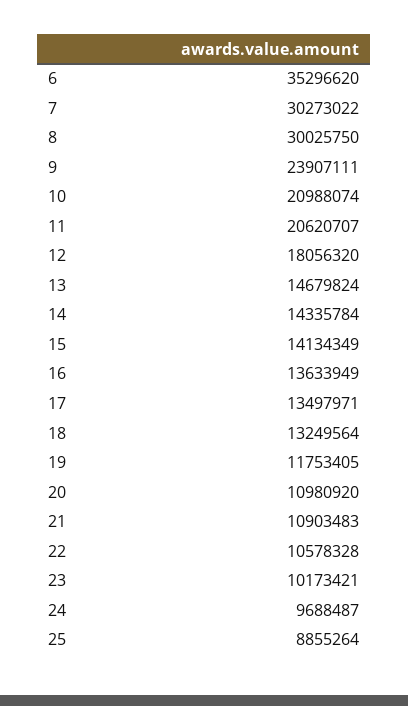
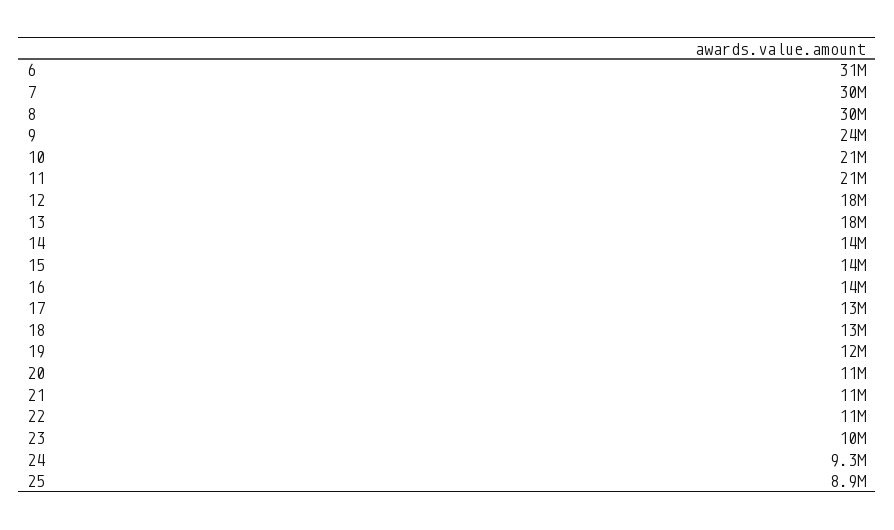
  {
-   "6": 35296620,
+   "6": 31000000,
    "7": 30273022,
    "8": 30025750,
    "9": 23907111,
    "10": 20988074,
    "11": 20620707,
    "12": 18056320,
-   "13": 14679824,
+   "13": 18000000,
    "14": 14335784,
    "15": 14134349,
    "16": 13633949,
    "17": 13497971,
    "18": 13249564,
    "19": 11753405,
    "20": 10980920,
    "21": 10903483,
    "22": 10578328,
    "23": 10173421,
-   "24": 9688487,
+   "24": 9300000,
    "25": 8855264
  }

